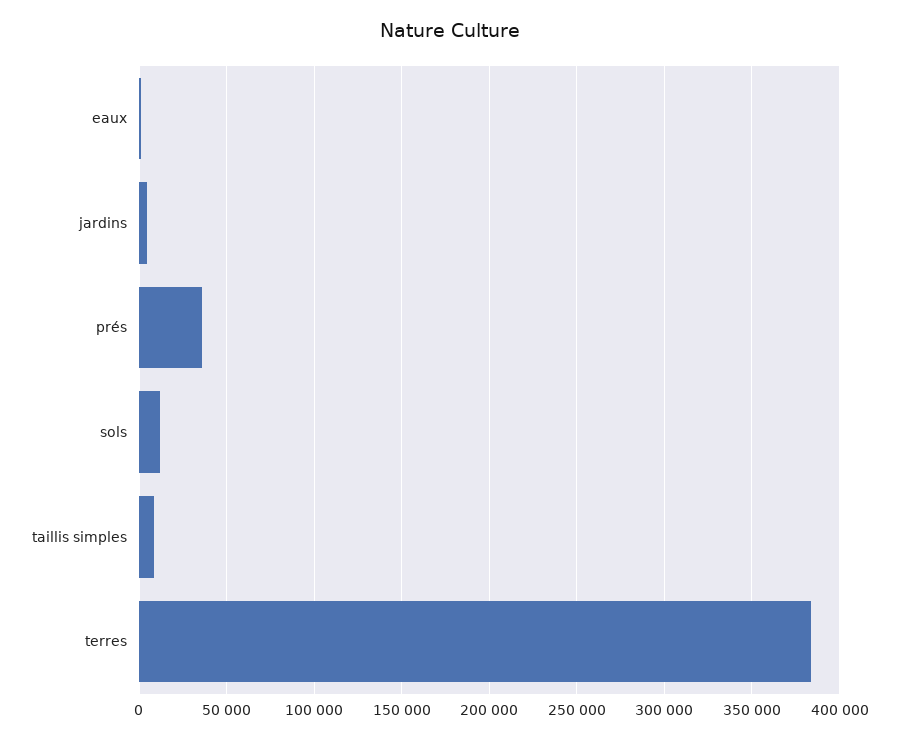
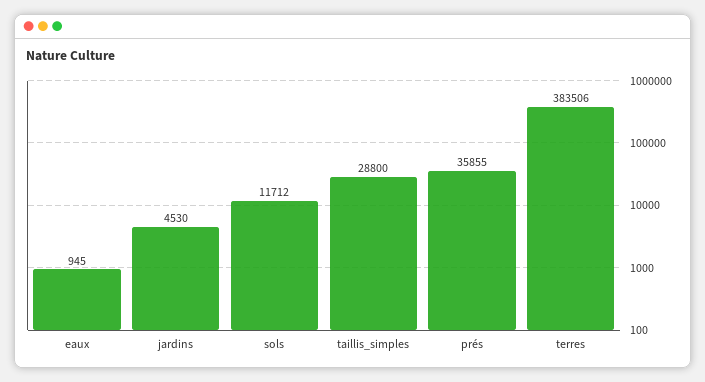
  {
    "eaux": 945,
    "jardins": 4530,
    "prés": 35855,
    "sols": 11712,
-   "taillis simples": 10000,
+   "taillis simples": 28800,
    "terres": 383506
  }

